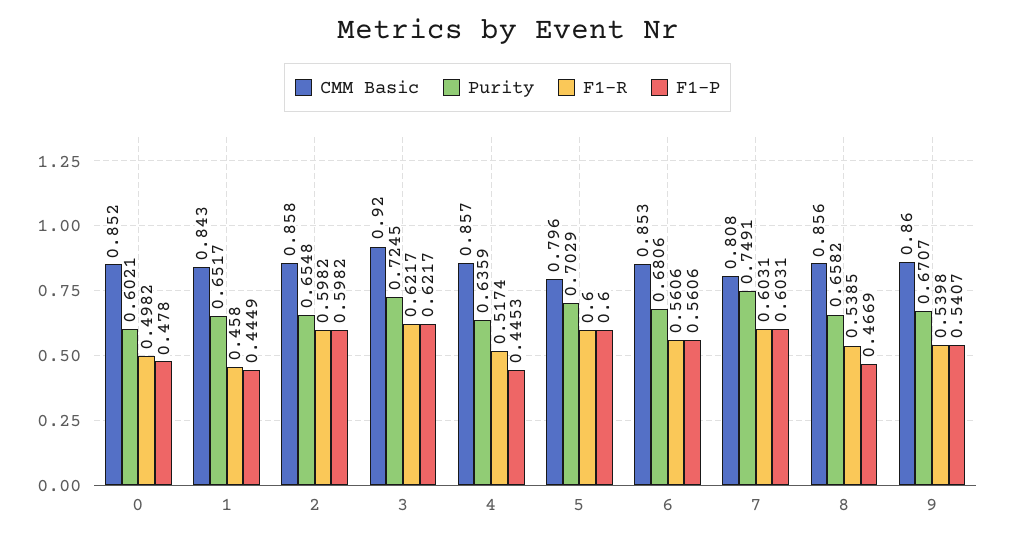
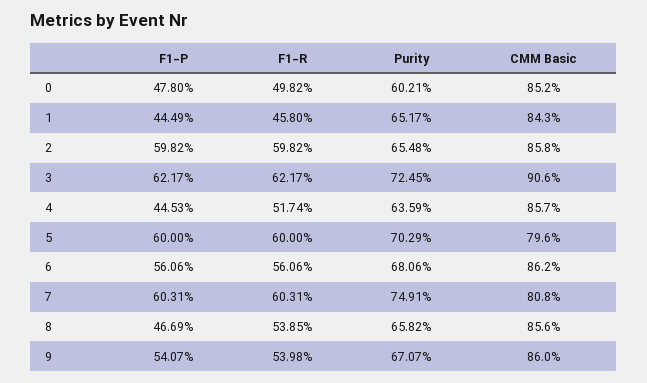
  {
    "CMM Basic": {
      "0": 0.852,
      "1": 0.843,
      "2": 0.858,
-     "3": 0.92,
+     "3": 0.906,
      "4": 0.857,
      "5": 0.796,
-     "6": 0.853,
+     "6": 0.862,
      "7": 0.808,
      "8": 0.856,
      "9": 0.86
    },
    "Purity": {
      "0": 0.6021,
      "1": 0.6517,
      "2": 0.6548,
      "3": 0.7245,
      "4": 0.6359,
      "5": 0.7029,
      "6": 0.6806,
      "7": 0.7491,
      "8": 0.6582,
      "9": 0.6707
    },
    "F1-R": {
      "0": 0.4982,
      "1": 0.458,
      "2": 0.5982,
      "3": 0.6217,
      "4": 0.5174,
      "5": 0.6,
      "6": 0.5606,
      "7": 0.6031,
      "8": 0.5385,
      "9": 0.5398
    },
    "F1-P": {
      "0": 0.478,
      "1": 0.4449,
      "2": 0.5982,
      "3": 0.6217,
      "4": 0.4453,
      "5": 0.6,
      "6": 0.5606,
      "7": 0.6031,
      "8": 0.4669,
      "9": 0.5407
    }
  }

